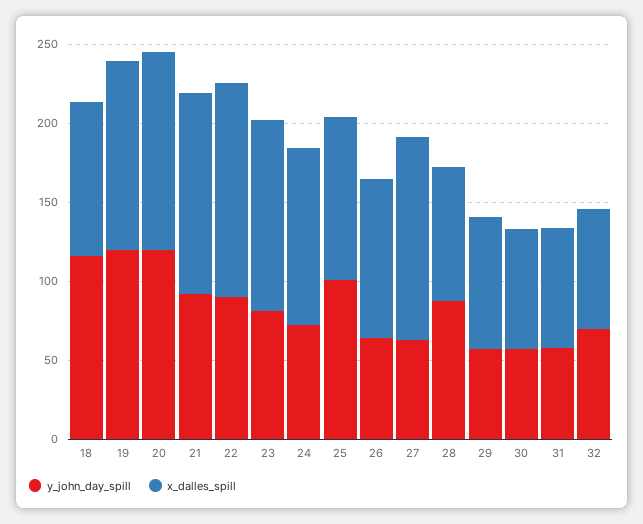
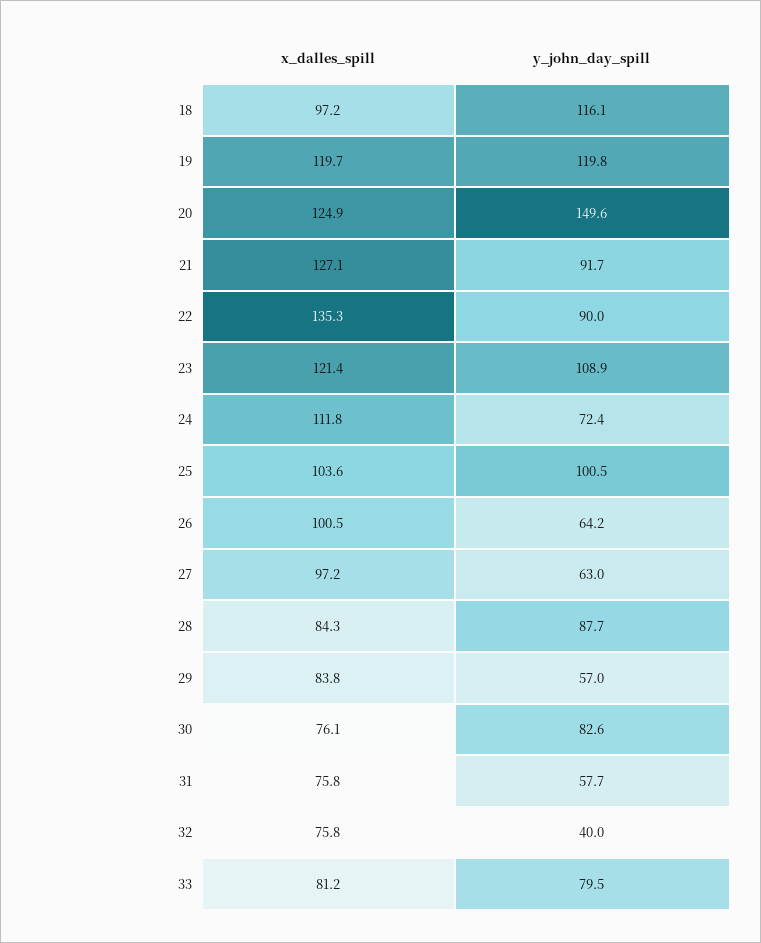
  {
    "y_john_day_spill": {
      "18": 116.1,
      "19": 119.8,
-     "20": 120,
+     "20": 149.6,
      "21": 91.7,
      "22": 90,
-     "23": 80,
+     "23": 108.9,
      "24": 72.4,
      "25": 100.5,
      "26": 64.2,
      "27": 63,
      "28": 87.7,
      "29": 57,
-     "30": 60,
+     "30": 82.6,
      "31": 57.7,
-     "32": 70
+     "32": 40,
+     "33": 79.5
    },
    "x_dalles_spill": {
      "18": 97.2,
      "19": 119.7,
      "20": 124.9,
      "21": 127.1,
      "22": 135.3,
      "23": 121.4,
      "24": 111.8,
      "25": 103.6,
      "26": 100.5,
-     "27": 130,
+     "27": 97.2,
      "28": 84.3,
      "29": 83.8,
      "30": 76.1,
      "31": 75.8,
-     "32": 75.8
+     "32": 75.8,
+     "33": 81.2
    }
  }

